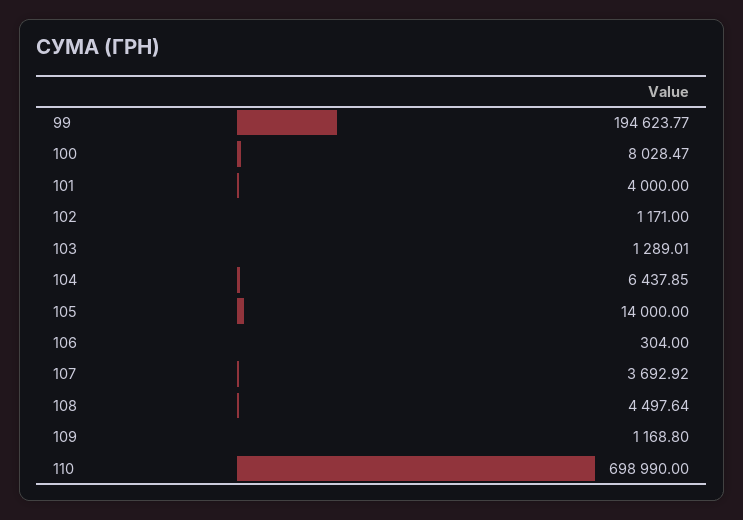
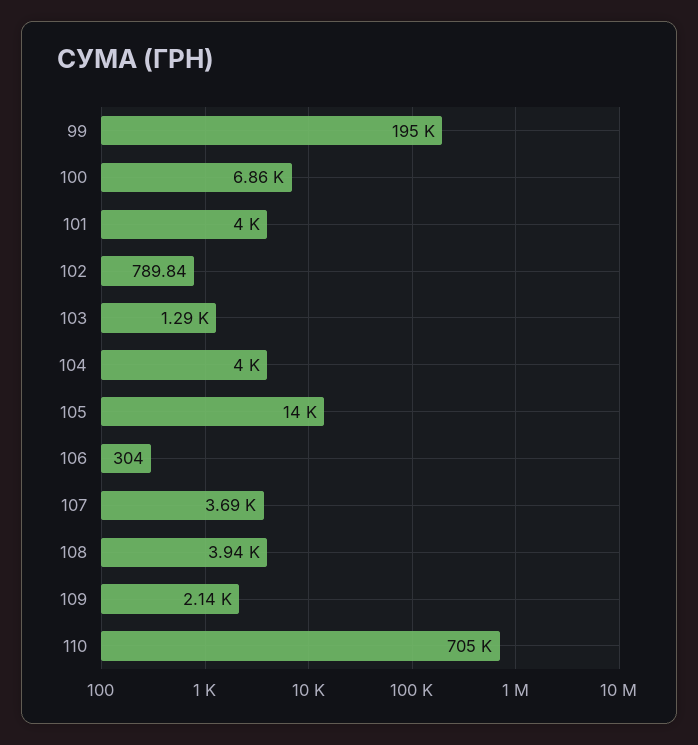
  {
    "99": 194623.77,
-   "100": 8028.47,
+   "100": 6860,
    "101": 4000,
-   "102": 1171,
+   "102": 789.84,
    "103": 1289.01,
-   "104": 6437.85,
+   "104": 4000,
    "105": 14000,
    "106": 304,
    "107": 3692.92,
-   "108": 4497.64,
+   "108": 3940,
-   "109": 1168.8,
+   "109": 2140,
-   "110": 698990
+   "110": 705000
  }

